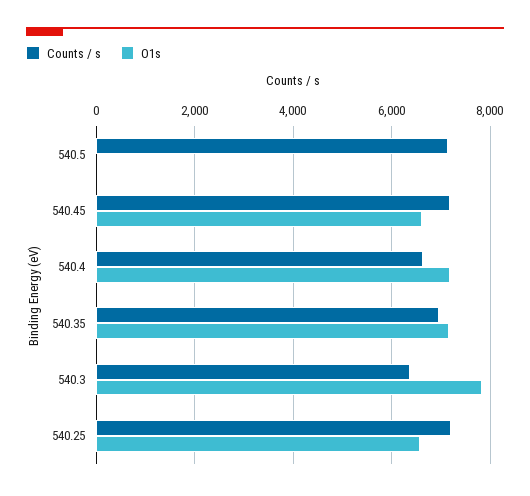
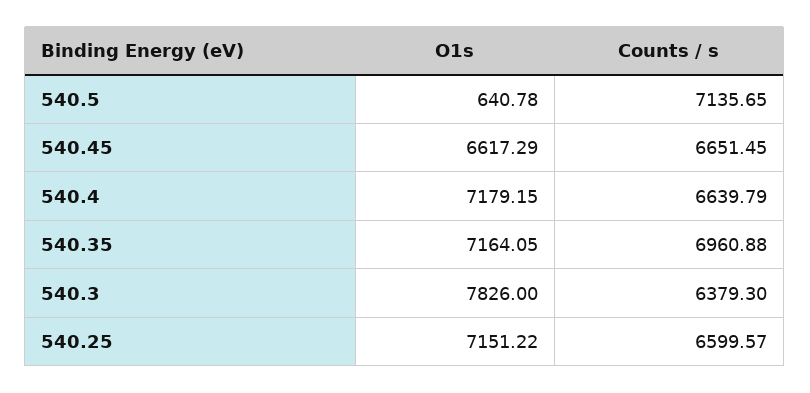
  {
    "Counts / s": {
      "540.5": 7135.65,
-     "540.45": 7200,
+     "540.45": 6651.45,
      "540.4": 6639.79,
      "540.35": 6960.88,
      "540.3": 6379.3,
-     "540.25": 7200
+     "540.25": 6599.57
    },
    "O1s": {
-     "540.5": 0,
+     "540.5": 640.78,
      "540.45": 6617.29,
      "540.4": 7179.15,
      "540.35": 7164.05,
      "540.3": 7826,
-     "540.25": 6600
+     "540.25": 7151.22
    }
  }

